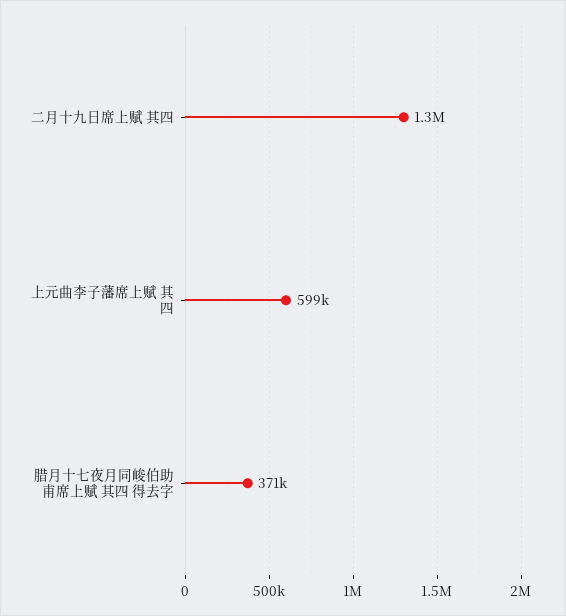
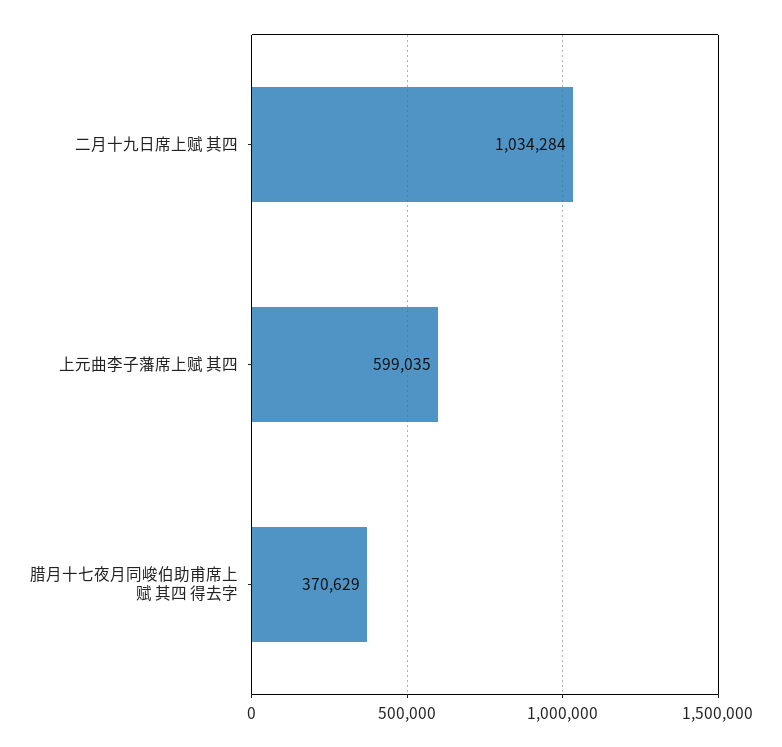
  {
-   "二月十九日席上赋 其四": 1300000,
+   "二月十九日席上赋 其四": 1034284,
    "上元曲李子藩席上赋 其四": 599035,
    "腊月十七夜月同峻伯助甫席上赋 其四 得去字": 370629
  }

